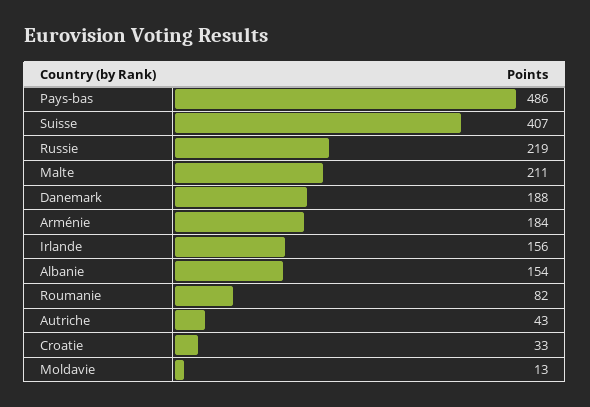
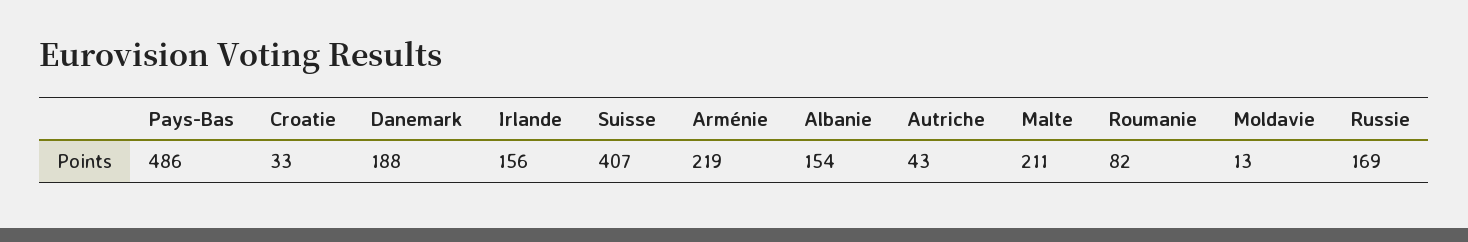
  {
    "Pays-bas": 486,
    "Suisse": 407,
-   "Russie": 219,
+   "Russie": 169,
    "Malte": 211,
    "Danemark": 188,
-   "Arménie": 184,
+   "Arménie": 219,
    "Irlande": 156,
    "Albanie": 154,
    "Roumanie": 82,
    "Autriche": 43,
    "Croatie": 33,
    "Moldavie": 13
  }

